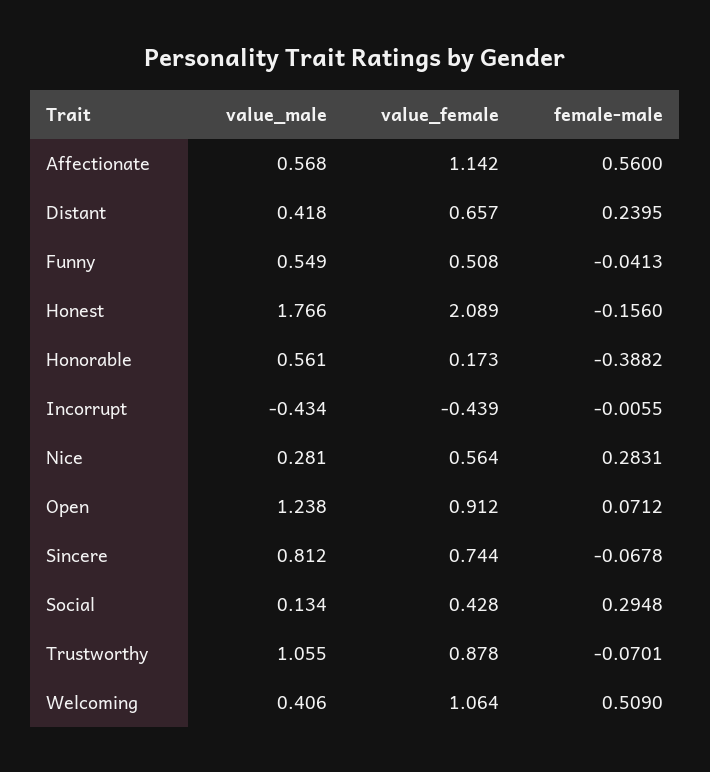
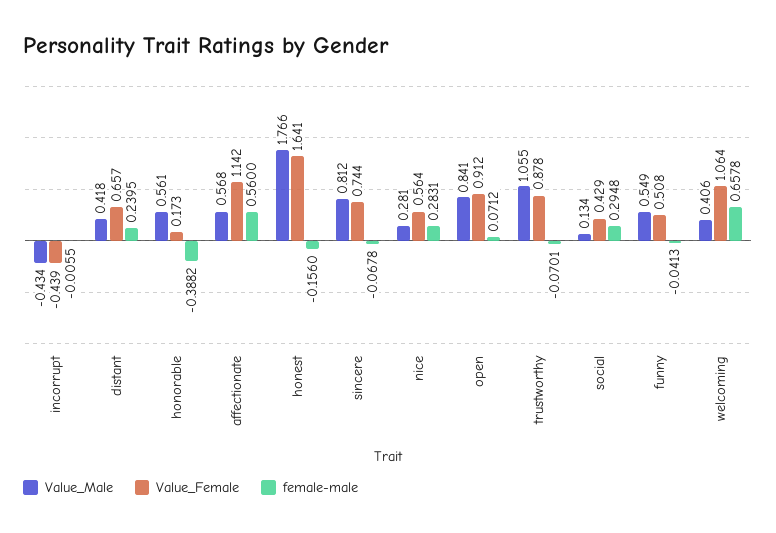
  {
    "value_male": {
      "Affectionate": 0.568,
      "Distant": 0.418,
      "Funny": 0.549,
      "Honest": 1.766,
      "Honorable": 0.561,
      "Incorrupt": -0.434,
      "Nice": 0.281,
-     "Open": 1.238,
+     "Open": 0.841,
      "Sincere": 0.812,
      "Social": 0.134,
      "Trustworthy": 1.055,
      "Welcoming": 0.406
    },
    "value_female": {
      "Affectionate": 1.142,
      "Distant": 0.657,
      "Funny": 0.508,
-     "Honest": 2.089,
+     "Honest": 1.641,
      "Honorable": 0.173,
      "Incorrupt": -0.439,
      "Nice": 0.564,
      "Open": 0.912,
      "Sincere": 0.744,
-     "Social": 0.428,
+     "Social": 0.429,
      "Trustworthy": 0.878,
      "Welcoming": 1.064
    },
    "female-male": {
      "Affectionate": 0.56,
      "Distant": 0.2395,
      "Funny": -0.0413,
      "Honest": -0.156,
      "Honorable": -0.3882,
      "Incorrupt": -0.0055,
      "Nice": 0.2831,
      "Open": 0.0712,
      "Sincere": -0.0678,
      "Social": 0.2948,
      "Trustworthy": -0.0701,
-     "Welcoming": 0.509
+     "Welcoming": 0.6578
    }
  }

